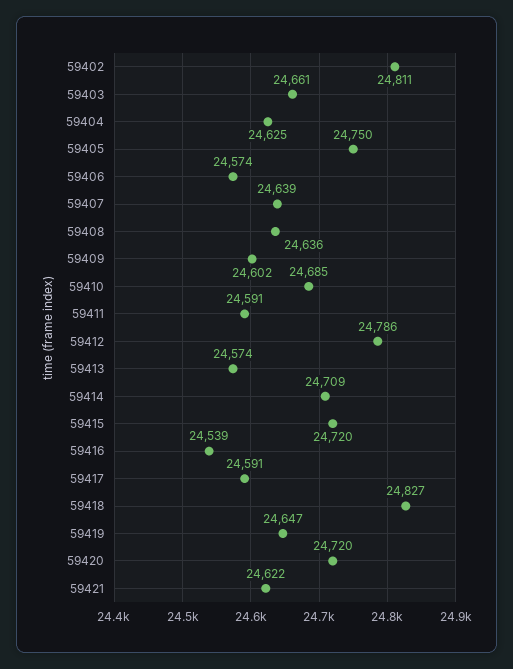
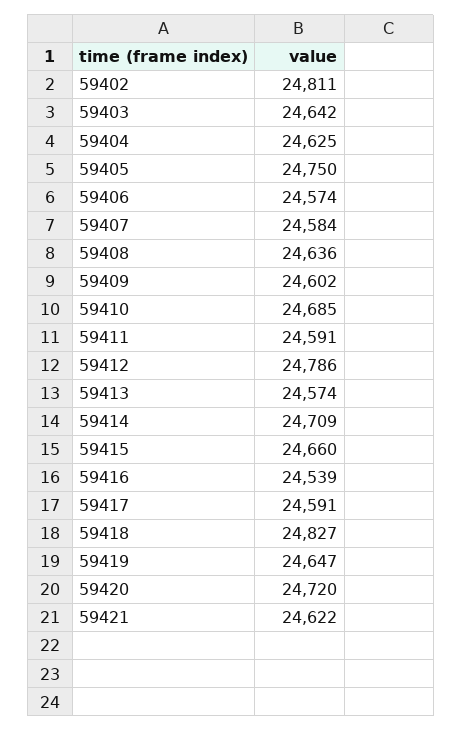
  {
    "59402": 24811,
-   "59403": 24661,
+   "59403": 24642,
    "59404": 24625,
    "59405": 24750,
    "59406": 24574,
-   "59407": 24639,
+   "59407": 24584,
    "59408": 24636,
    "59409": 24602,
    "59410": 24685,
    "59411": 24591,
    "59412": 24786,
    "59413": 24574,
    "59414": 24709,
-   "59415": 24720,
+   "59415": 24660,
    "59416": 24539,
    "59417": 24591,
    "59418": 24827,
    "59419": 24647,
    "59420": 24720,
    "59421": 24622
  }

